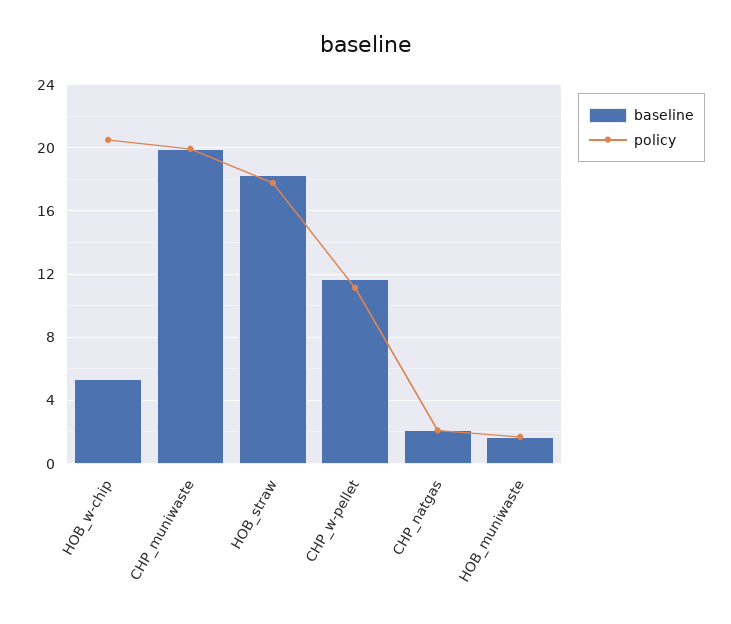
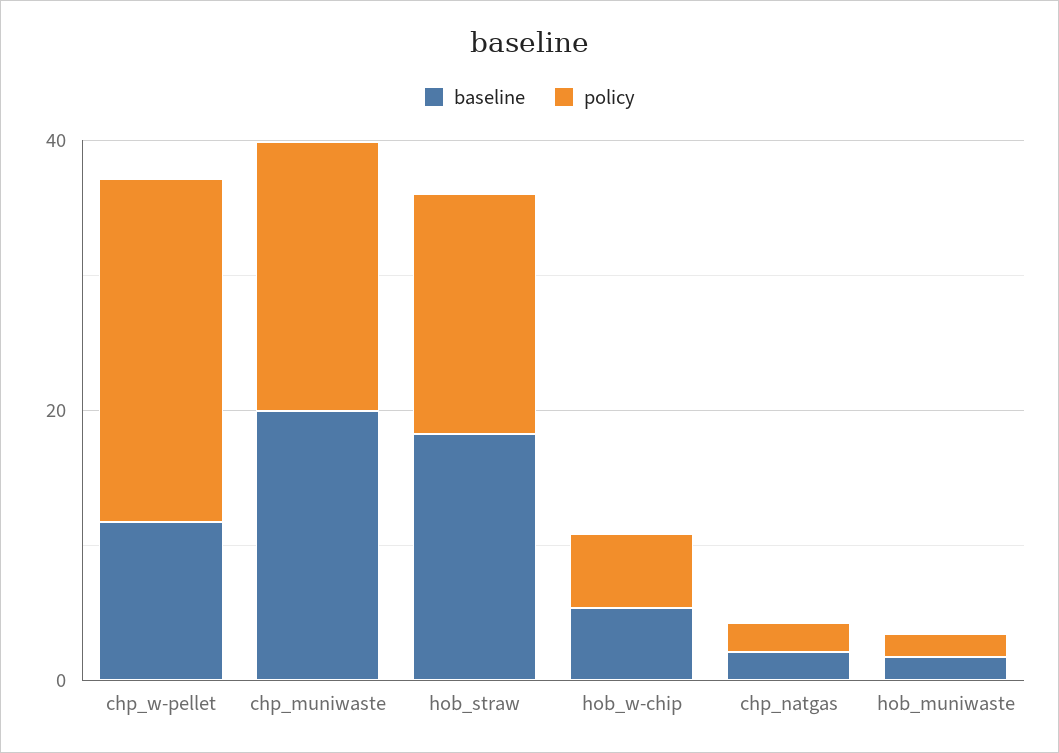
  {
    "baseline": {
      "HOB_w-chip": 5.5,
      "CHP_muniwaste": 20,
      "HOB_straw": 18.5,
      "CHP_w-pellet": 11.5,
      "CHP_natgas": 2,
      "HOB_muniwaste": 1.5
    },
    "policy": {
-     "HOB_w-chip": 20.5,
+     "HOB_w-chip": 5,
      "CHP_muniwaste": 20,
      "HOB_straw": 18,
-     "CHP_w-pellet": 11,
+     "CHP_w-pellet": 25,
      "CHP_natgas": 2,
      "HOB_muniwaste": 1.5
    }
  }

